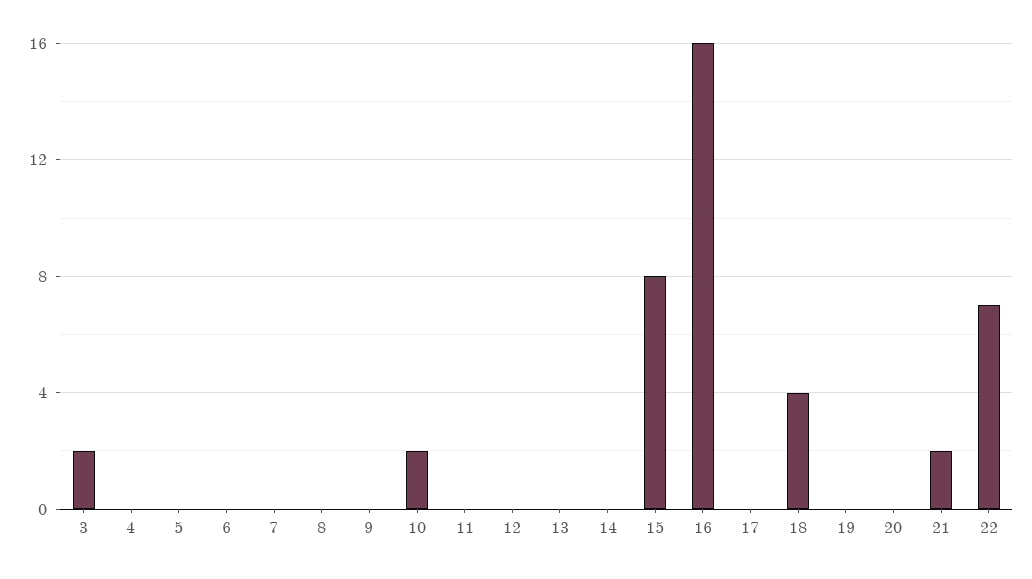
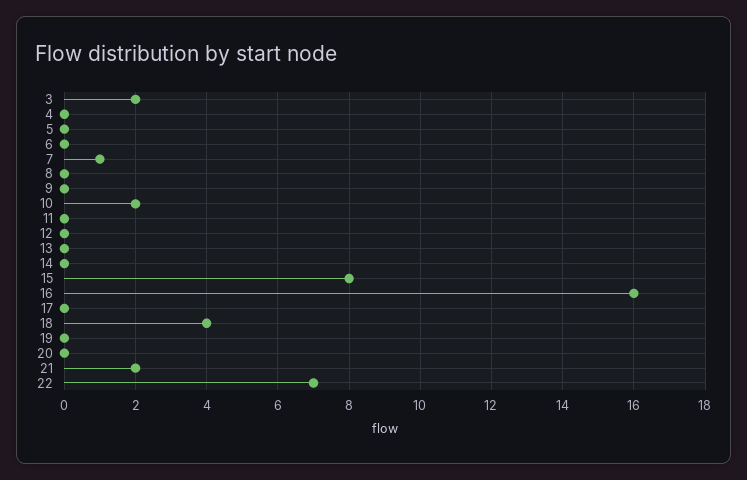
  {
    "3": 2,
    "4": 0,
    "5": 0,
    "6": 0,
-   "7": 0,
+   "7": 1,
    "8": 0,
    "9": 0,
    "10": 2,
    "11": 0,
    "12": 0,
    "13": 0,
    "14": 0,
    "15": 8,
    "16": 16,
    "17": 0,
    "18": 4,
    "19": 0,
    "20": 0,
    "21": 2,
    "22": 7
  }

